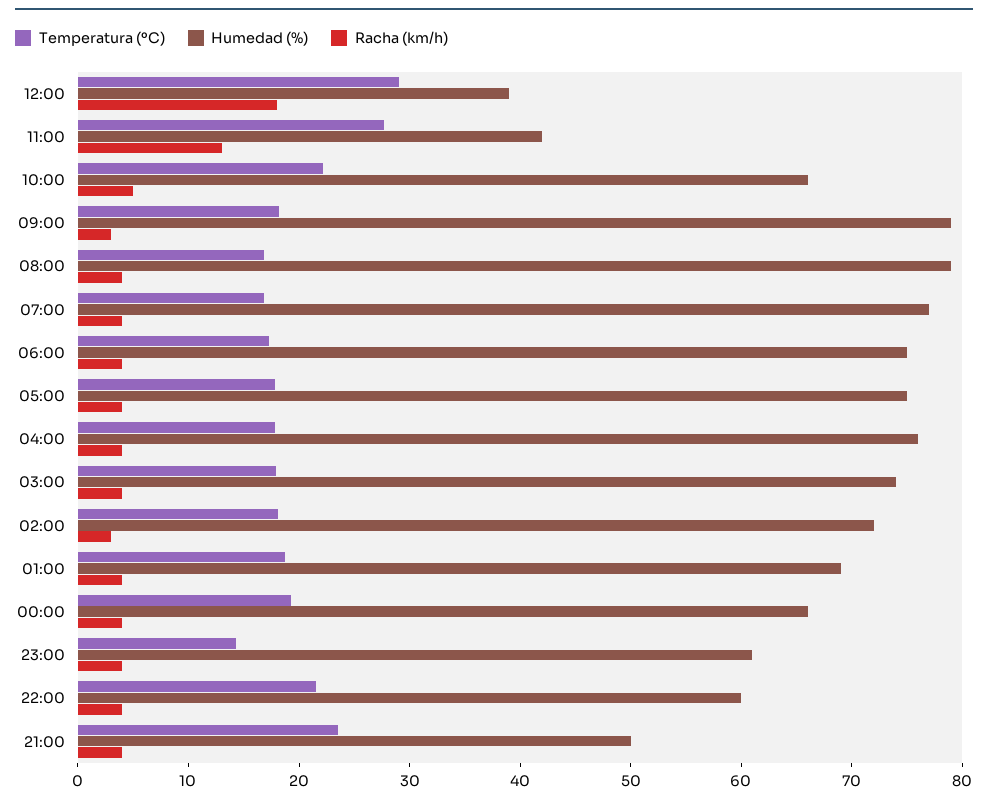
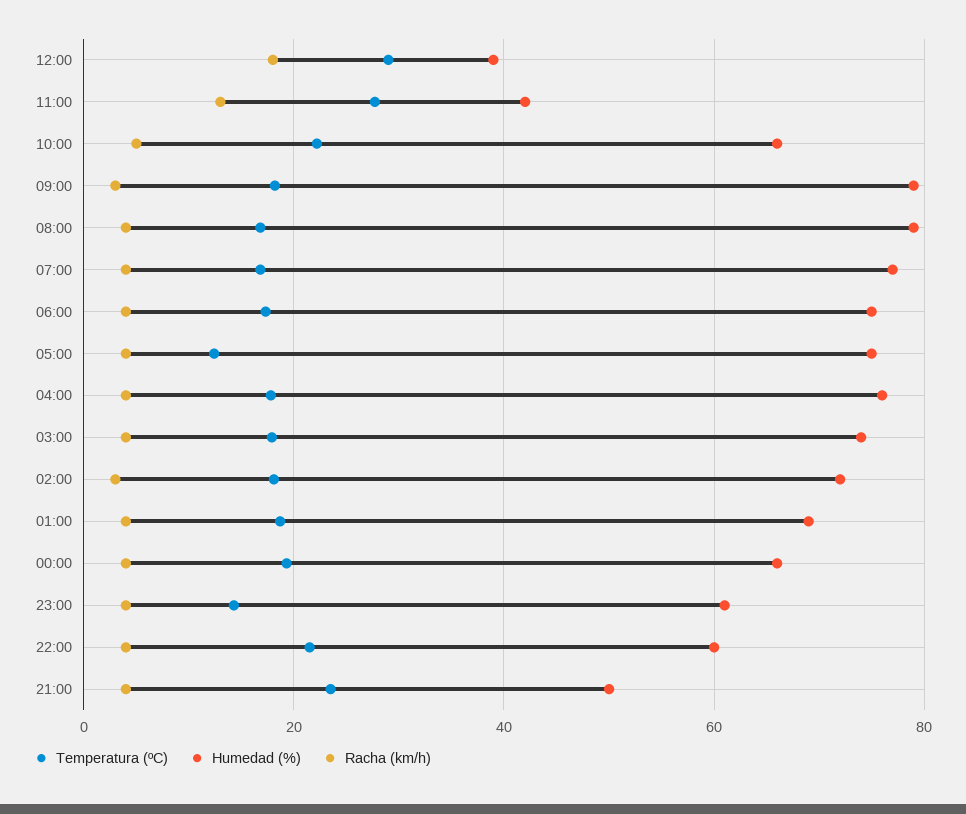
  {
    "Temperatura (ºC)": {
      "12:00": 30,
      "11:00": 28,
      "10:00": 22,
      "09:00": 18,
      "08:00": 16,
      "07:00": 16,
      "06:00": 18,
-     "05:00": 18,
+     "05:00": 12,
      "04:00": 18,
      "03:00": 18,
      "02:00": 18,
      "01:00": 18,
      "00:00": 20,
      "23:00": 14,
      "22:00": 22,
      "21:00": 24
    },
    "Humedad (%)": {
      "12:00": 40,
      "11:00": 42,
      "10:00": 66,
      "09:00": 80,
      "08:00": 80,
      "07:00": 78,
      "06:00": 76,
      "05:00": 76,
      "04:00": 76,
      "03:00": 74,
      "02:00": 72,
      "01:00": 70,
      "00:00": 66,
      "23:00": 62,
      "22:00": 60,
      "21:00": 50
    },
    "Racha (km/h)": {
      "12:00": 18,
      "11:00": 14,
      "10:00": 6,
      "09:00": 4,
      "08:00": 4,
      "07:00": 4,
      "06:00": 4,
      "05:00": 4,
      "04:00": 4,
      "03:00": 4,
      "02:00": 4,
      "01:00": 4,
      "00:00": 4,
      "23:00": 4,
      "22:00": 4,
      "21:00": 4
    }
  }

